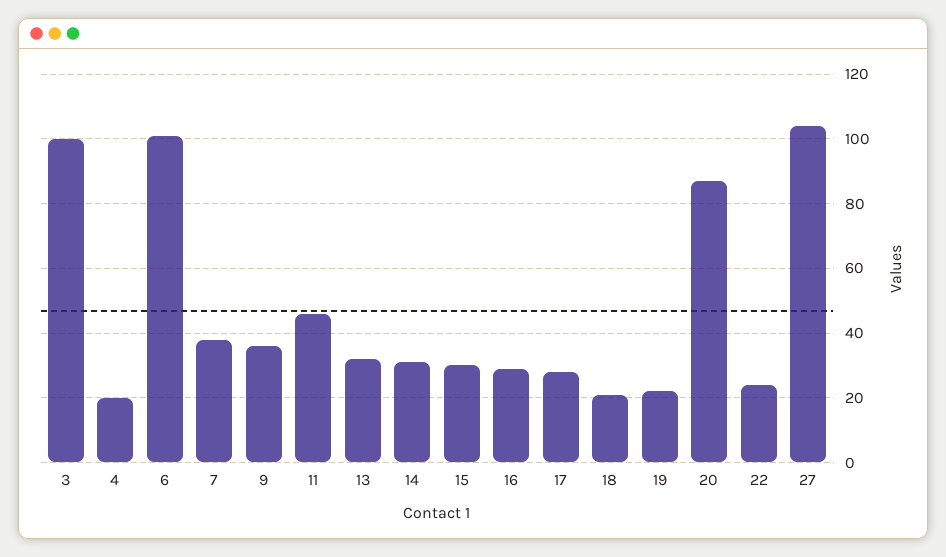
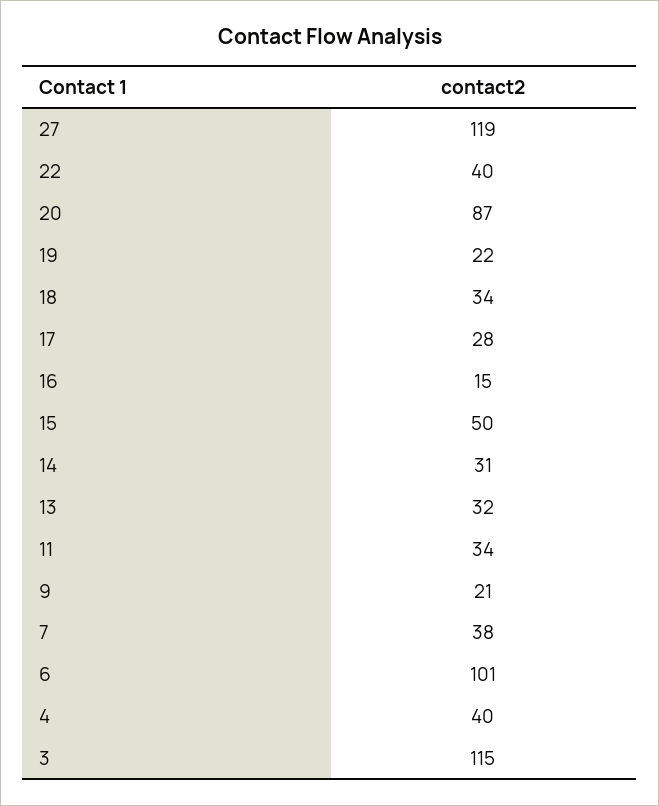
  {
-   "3": 100,
+   "3": 115,
-   "4": 20,
+   "4": 40,
    "6": 101,
    "7": 38,
-   "9": 35,
+   "9": 21,
-   "11": 45,
+   "11": 34,
    "13": 32,
    "14": 31,
-   "15": 30,
+   "15": 50,
-   "16": 30,
+   "16": 15,
    "17": 28,
-   "18": 20,
+   "18": 34,
    "19": 22,
    "20": 87,
-   "22": 25,
+   "22": 40,
-   "27": 105
+   "27": 119
  }

